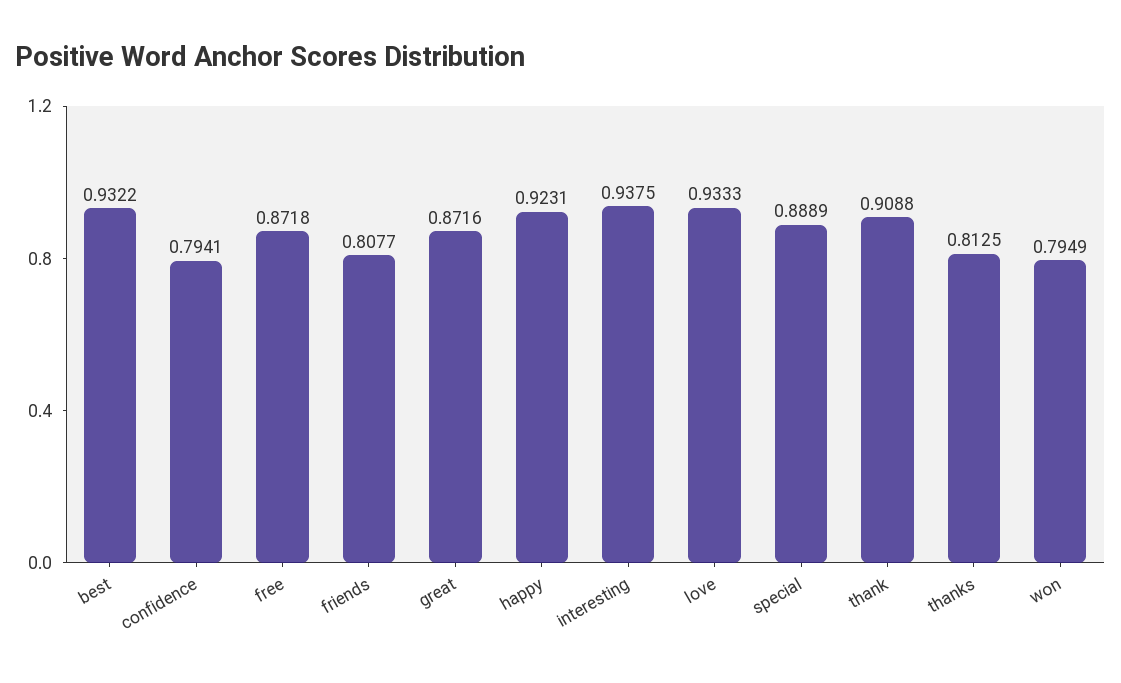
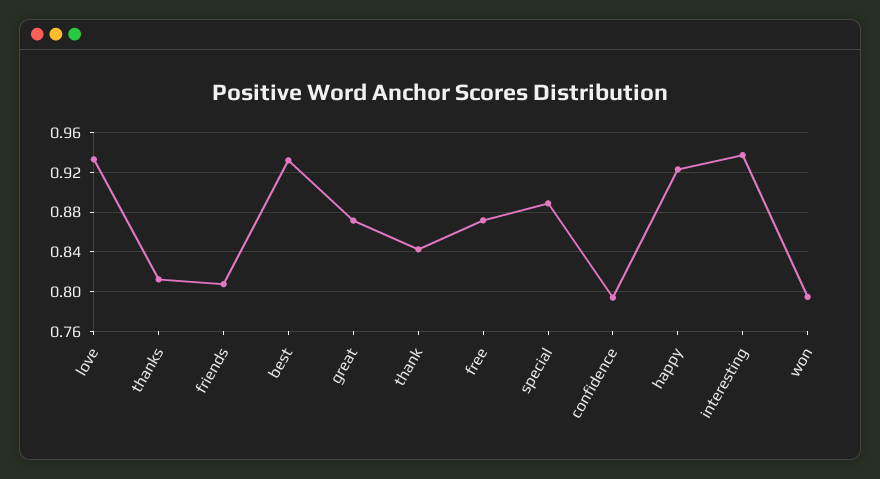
  {
    "best": 0.9322,
    "confidence": 0.7941,
    "free": 0.8718,
    "friends": 0.8077,
    "great": 0.8716,
    "happy": 0.9231,
    "interesting": 0.9375,
    "love": 0.9333,
    "special": 0.8889,
-   "thank": 0.9088,
+   "thank": 0.84,
    "thanks": 0.8125,
    "won": 0.7949
  }

